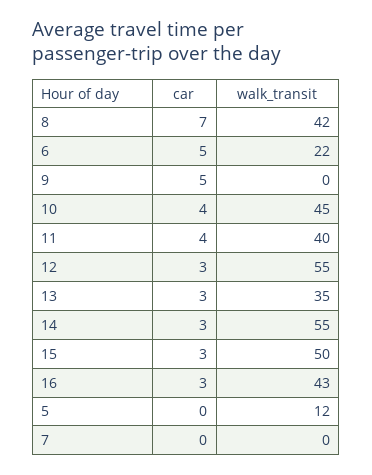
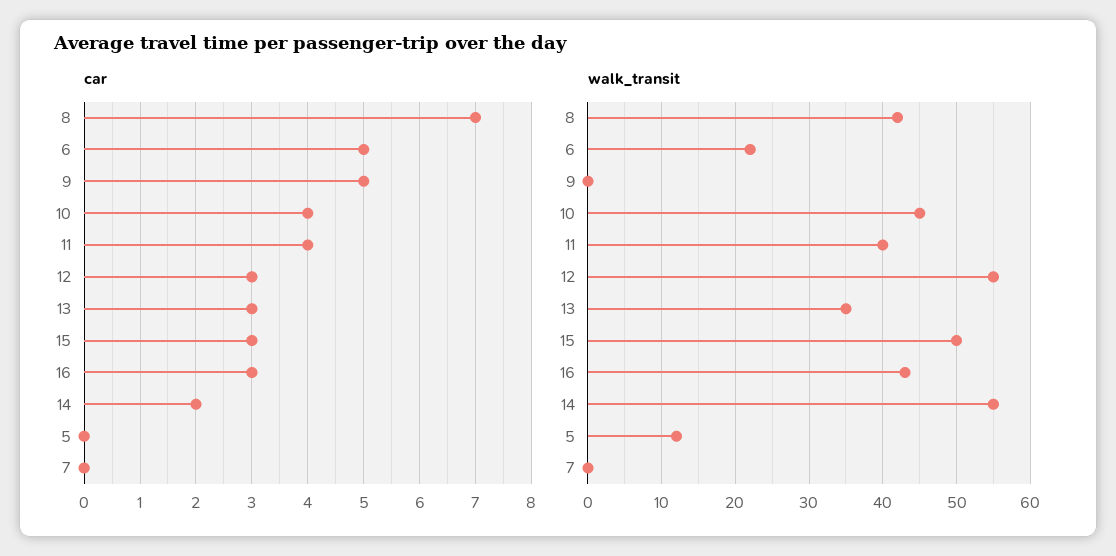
  {
    "car": {
      "8": 7,
      "6": 5,
      "9": 5,
      "10": 4,
      "11": 4,
      "12": 3,
      "13": 3,
-     "14": 3,
+     "14": 2,
      "15": 3,
      "16": 3,
      "5": 0,
      "7": 0
    },
    "walk_transit": {
      "8": 42,
      "6": 22,
      "9": 0,
      "10": 45,
      "11": 40,
      "12": 55,
      "13": 35,
      "14": 55,
      "15": 50,
      "16": 43,
      "5": 12,
      "7": 0
    }
  }

